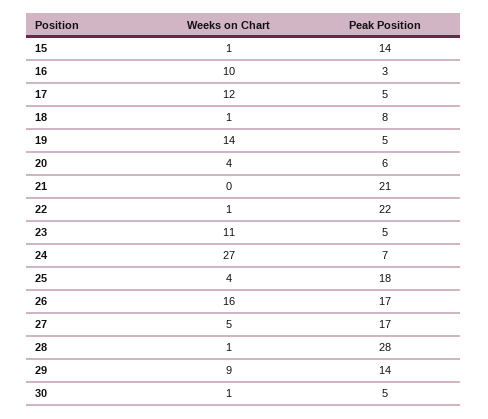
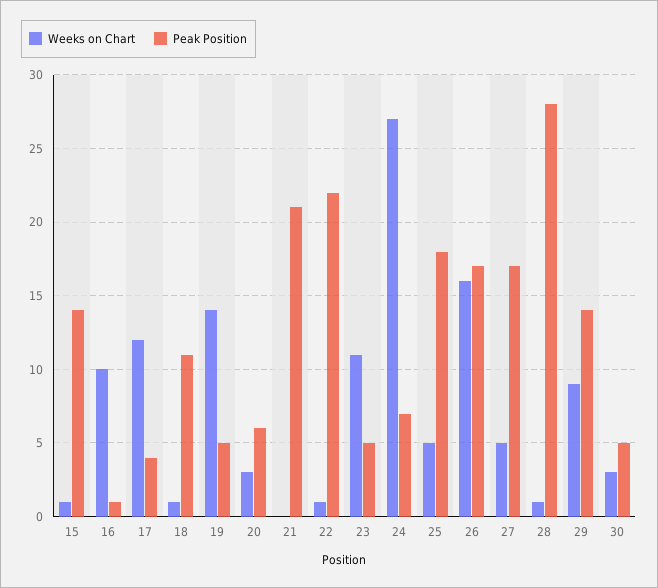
  {
    "Weeks on Chart": {
      "15": 1,
      "16": 10,
      "17": 12,
      "18": 1,
      "19": 14,
-     "20": 4,
+     "20": 3,
      "21": 0,
      "22": 1,
      "23": 11,
      "24": 27,
-     "25": 4,
+     "25": 5,
      "26": 16,
      "27": 5,
      "28": 1,
      "29": 9,
-     "30": 1
+     "30": 3
    },
    "Peak Position": {
      "15": 14,
-     "16": 3,
+     "16": 1,
-     "17": 5,
+     "17": 4,
-     "18": 8,
+     "18": 11,
      "19": 5,
      "20": 6,
      "21": 21,
      "22": 22,
      "23": 5,
      "24": 7,
      "25": 18,
      "26": 17,
      "27": 17,
      "28": 28,
      "29": 14,
      "30": 5
    }
  }

